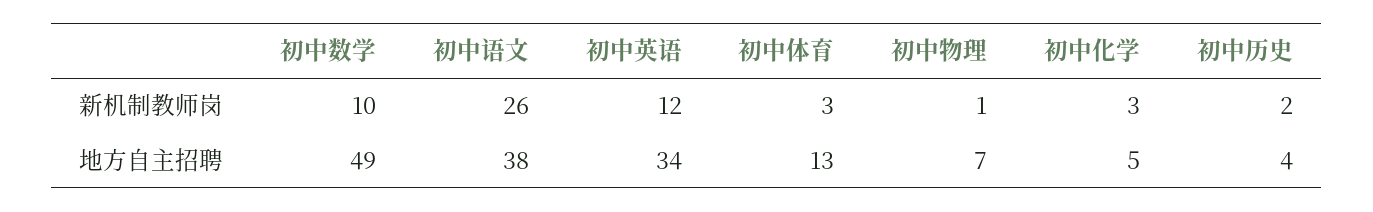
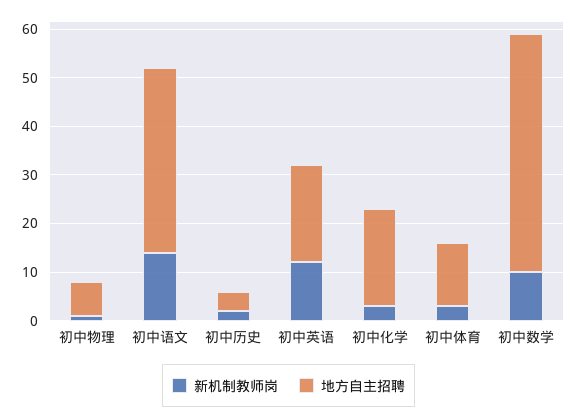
  {
    "新机制教师岗": {
      "初中数学": 10,
-     "初中语文": 26,
+     "初中语文": 15,
      "初中英语": 12,
      "初中体育": 3,
      "初中物理": 1,
      "初中化学": 3,
      "初中历史": 2
    },
    "地方自主招聘": {
      "初中数学": 49,
      "初中语文": 38,
-     "初中英语": 34,
+     "初中英语": 20,
      "初中体育": 13,
      "初中物理": 7,
-     "初中化学": 5,
+     "初中化学": 20,
      "初中历史": 4
    }
  }

